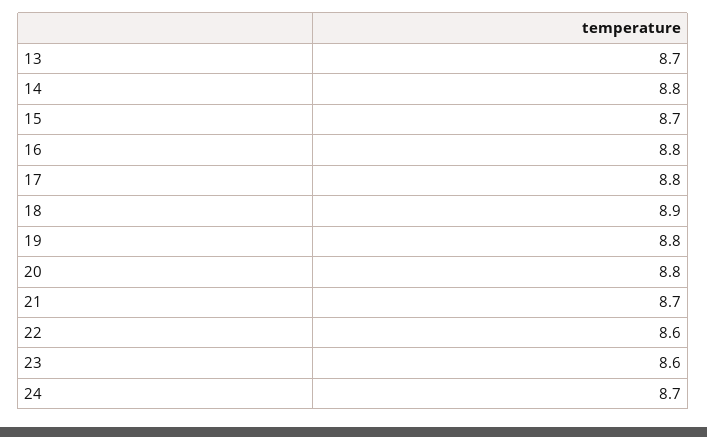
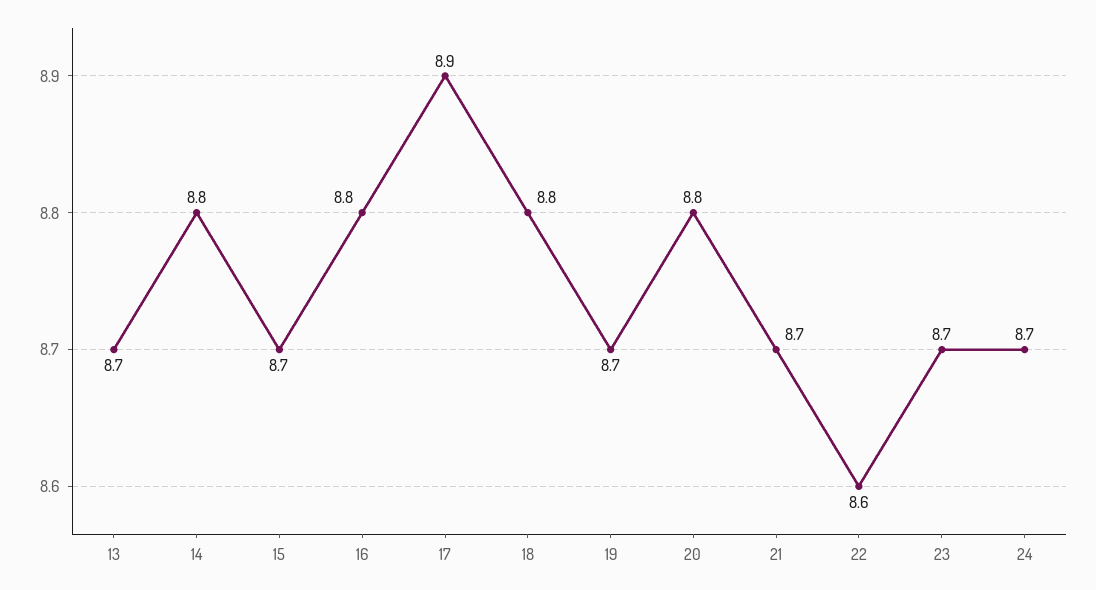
  {
    "13": 8.7,
    "14": 8.8,
    "15": 8.7,
    "16": 8.8,
-   "17": 8.8,
+   "17": 8.9,
-   "18": 8.9,
+   "18": 8.8,
-   "19": 8.8,
+   "19": 8.7,
    "20": 8.8,
    "21": 8.7,
    "22": 8.6,
-   "23": 8.6,
+   "23": 8.7,
    "24": 8.7
  }

